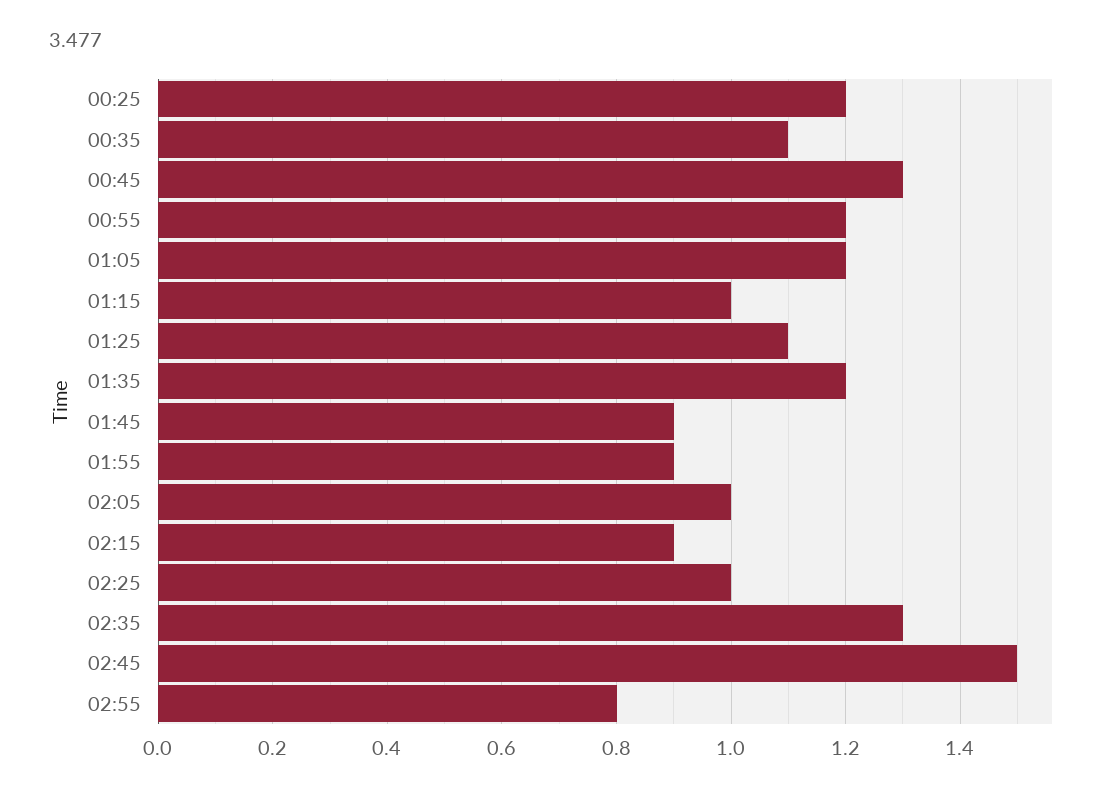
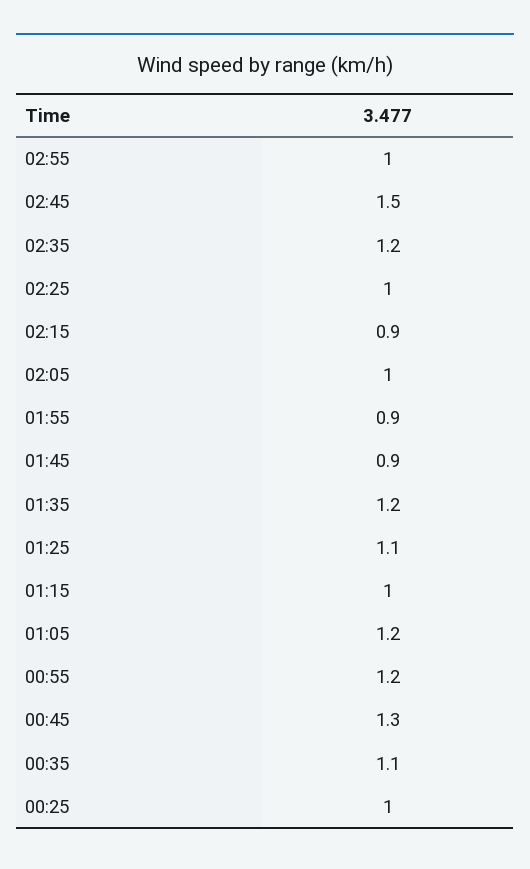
  {
-   "00:25": 1.2,
+   "00:25": 1,
    "00:35": 1.1,
    "00:45": 1.3,
    "00:55": 1.2,
    "01:05": 1.2,
    "01:15": 1,
    "01:25": 1.1,
    "01:35": 1.2,
    "01:45": 0.9,
    "01:55": 0.9,
    "02:05": 1,
    "02:15": 0.9,
    "02:25": 1,
-   "02:35": 1.3,
+   "02:35": 1.2,
    "02:45": 1.5,
-   "02:55": 0.8
+   "02:55": 1
  }

